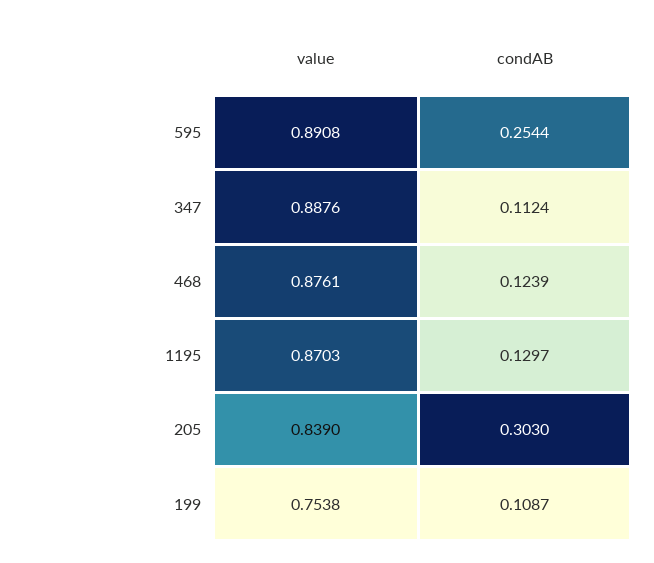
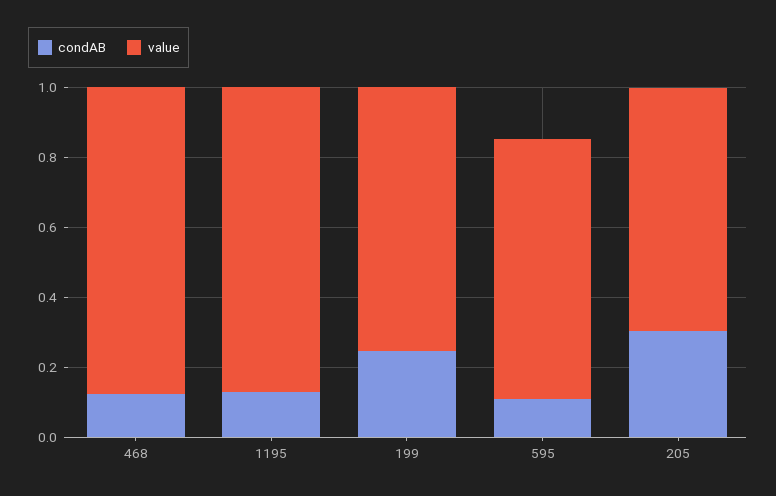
  {
    "value": {
-     "595": 0.8908,
+     "595": 0.75,
-     "347": 0.8876,
      "468": 0.8761,
      "1195": 0.8703,
-     "205": 0.839,
+     "205": 0.7,
      "199": 0.7538
    },
    "condAB": {
-     "595": 0.2544,
+     "595": 0.1,
-     "347": 0.1124,
      "468": 0.1239,
      "1195": 0.1297,
      "205": 0.303,
-     "199": 0.1087
+     "199": 0.25
    }
  }

